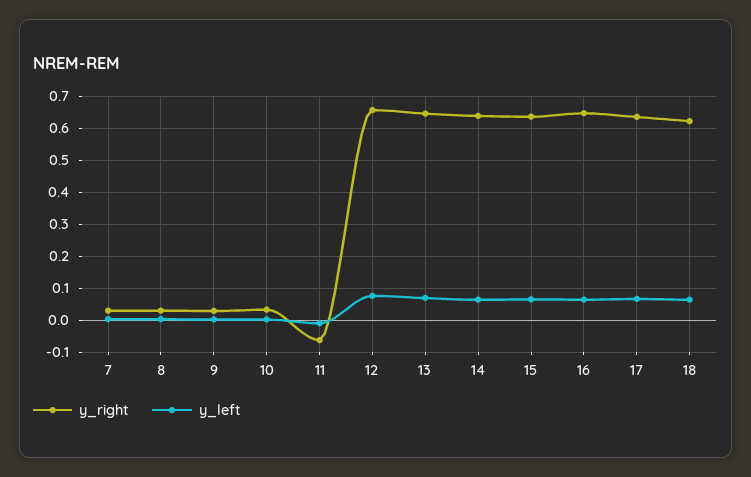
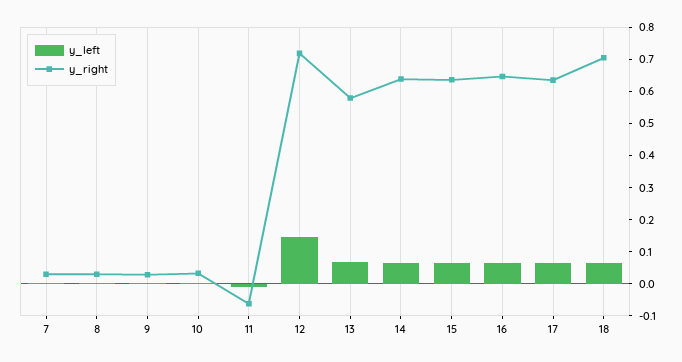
  {
    "y_right": {
      "7": 0.04,
      "8": 0.04,
      "9": 0.02,
      "10": 0.04,
      "11": -0.06,
-     "12": 0.66,
+     "12": 0.725,
-     "13": 0.64,
+     "13": 0.575,
      "14": 0.64,
      "15": 0.64,
      "16": 0.64,
      "17": 0.64,
-     "18": 0.62
+     "18": 0.7
    },
    "y_left": {
      "7": 0,
      "8": 0,
      "9": 0,
      "10": 0,
      "11": 0,
-     "12": 0.08,
+     "12": 0.15,
      "13": 0.06,
      "14": 0.06,
      "15": 0.06,
      "16": 0.06,
      "17": 0.06,
      "18": 0.06
    }
  }

